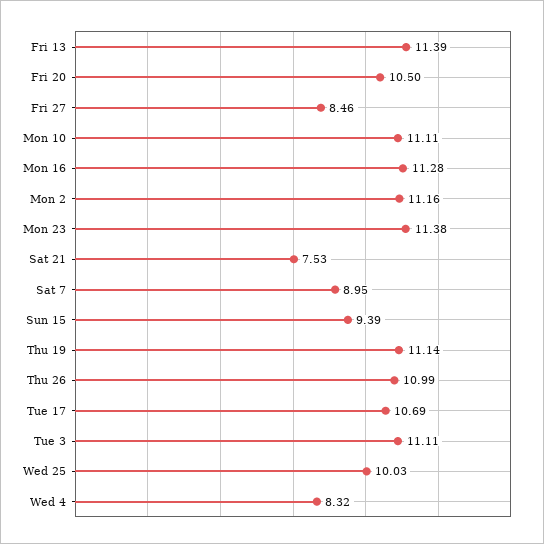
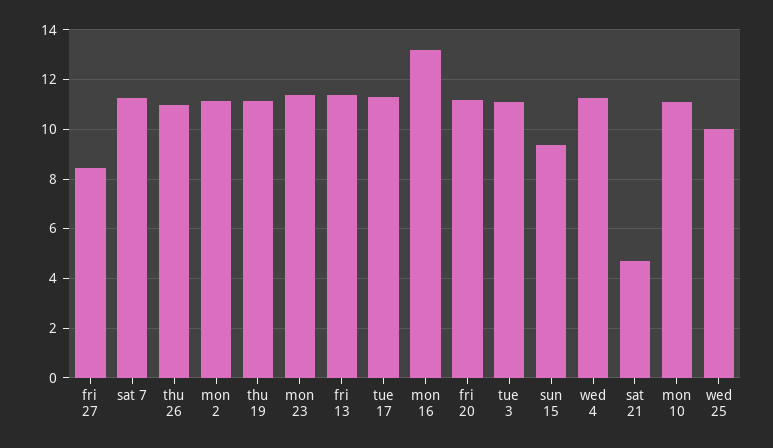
  {
    "Fri 13": 11.39,
-   "Fri 20": 10.5,
+   "Fri 20": 11.25,
    "Fri 27": 8.46,
    "Mon 10": 11.11,
-   "Mon 16": 11.28,
+   "Mon 16": 13.25,
    "Mon 2": 11.16,
    "Mon 23": 11.38,
-   "Sat 21": 7.53,
+   "Sat 21": 4.75,
-   "Sat 7": 8.95,
+   "Sat 7": 11.25,
    "Sun 15": 9.39,
    "Thu 19": 11.14,
    "Thu 26": 10.99,
-   "Tue 17": 10.69,
+   "Tue 17": 11.25,
    "Tue 3": 11.11,
    "Wed 25": 10.03,
-   "Wed 4": 8.32
+   "Wed 4": 11.25
  }

